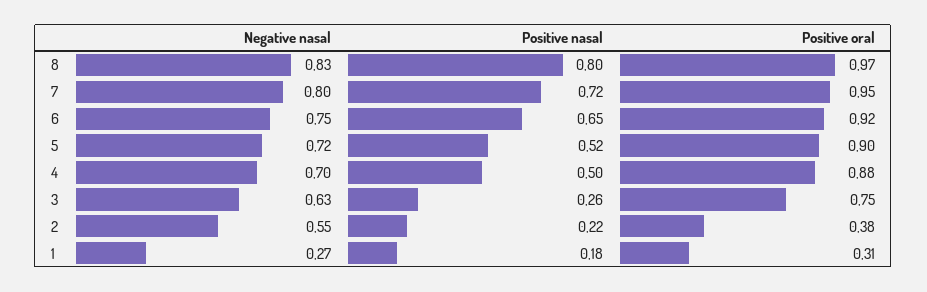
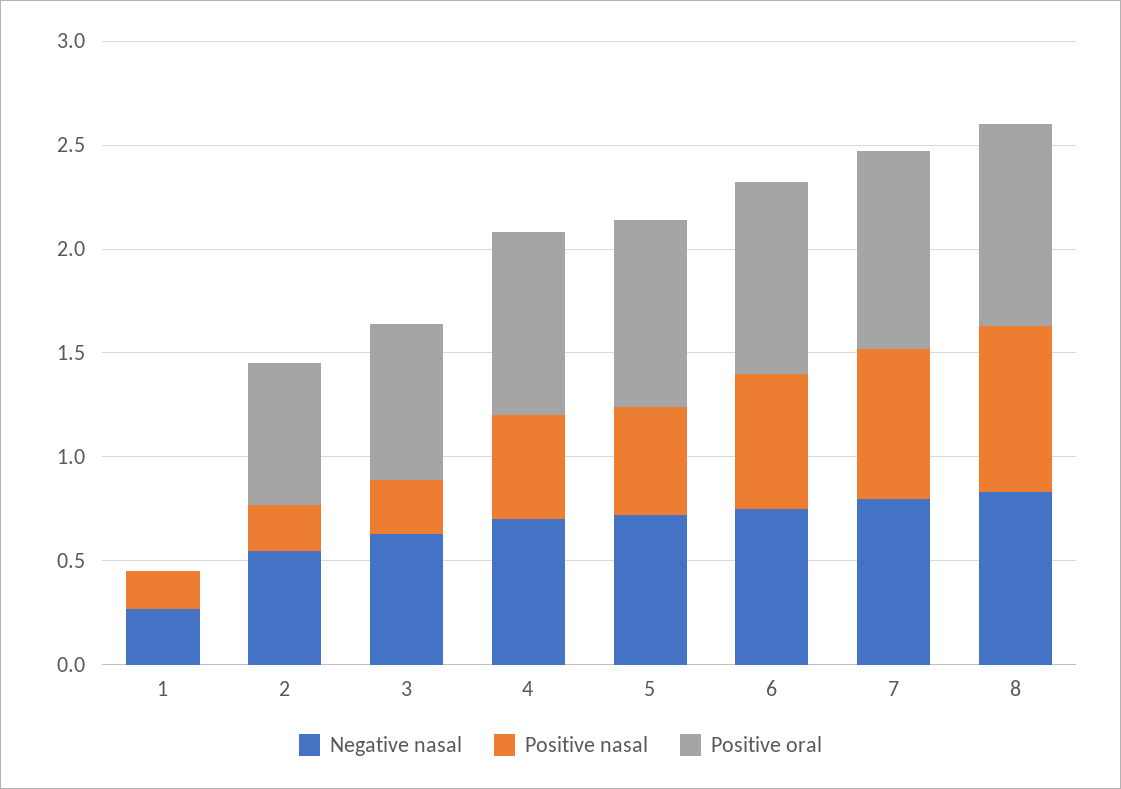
  {
    "Negative nasal": {
      "8": 0.83,
      "7": 0.8,
      "6": 0.75,
      "5": 0.72,
      "4": 0.7,
      "3": 0.63,
      "2": 0.55,
      "1": 0.27
    },
    "Positive nasal": {
      "8": 0.8,
      "7": 0.72,
      "6": 0.65,
      "5": 0.52,
      "4": 0.5,
      "3": 0.26,
      "2": 0.22,
      "1": 0.18
    },
    "Positive oral": {
      "8": 0.97,
      "7": 0.95,
      "6": 0.92,
      "5": 0.9,
      "4": 0.88,
      "3": 0.75,
-     "2": 0.38,
+     "2": 0.7,
-     "1": 0.31
+     "1": 0
    }
  }

